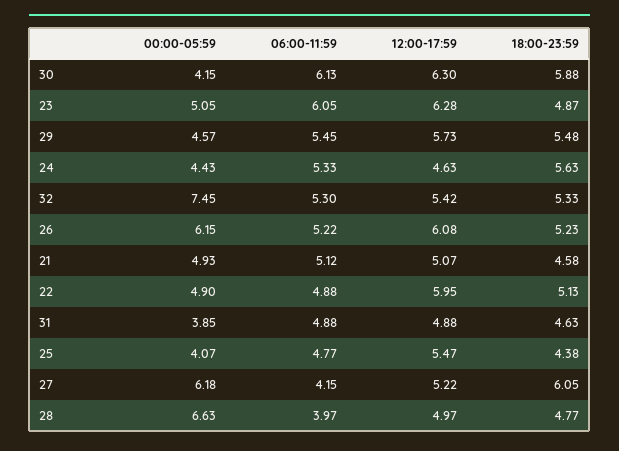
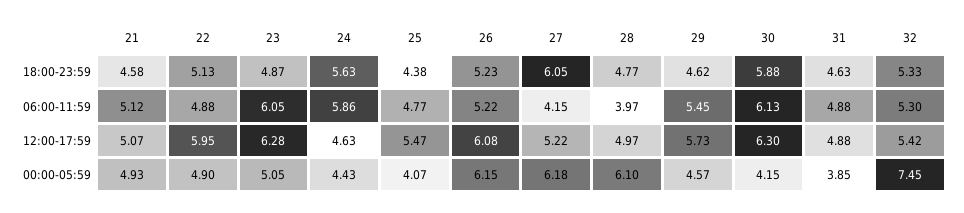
  {
    "00:00-05:59": {
      "30": 4.15,
      "23": 5.05,
      "29": 4.57,
      "24": 4.43,
      "32": 7.45,
      "26": 6.15,
      "21": 4.93,
      "22": 4.9,
      "31": 3.85,
      "25": 4.07,
      "27": 6.18,
-     "28": 6.63
+     "28": 6.1
    },
    "06:00-11:59": {
      "30": 6.13,
      "23": 6.05,
      "29": 5.45,
-     "24": 5.33,
+     "24": 5.86,
      "32": 5.3,
      "26": 5.22,
      "21": 5.12,
      "22": 4.88,
      "31": 4.88,
      "25": 4.77,
      "27": 4.15,
      "28": 3.97
    },
    "12:00-17:59": {
      "30": 6.3,
      "23": 6.28,
      "29": 5.73,
      "24": 4.63,
      "32": 5.42,
      "26": 6.08,
      "21": 5.07,
      "22": 5.95,
      "31": 4.88,
      "25": 5.47,
      "27": 5.22,
      "28": 4.97
    },
    "18:00-23:59": {
      "30": 5.88,
      "23": 4.87,
-     "29": 5.48,
+     "29": 4.62,
      "24": 5.63,
      "32": 5.33,
      "26": 5.23,
      "21": 4.58,
      "22": 5.13,
      "31": 4.63,
      "25": 4.38,
      "27": 6.05,
      "28": 4.77
    }
  }

